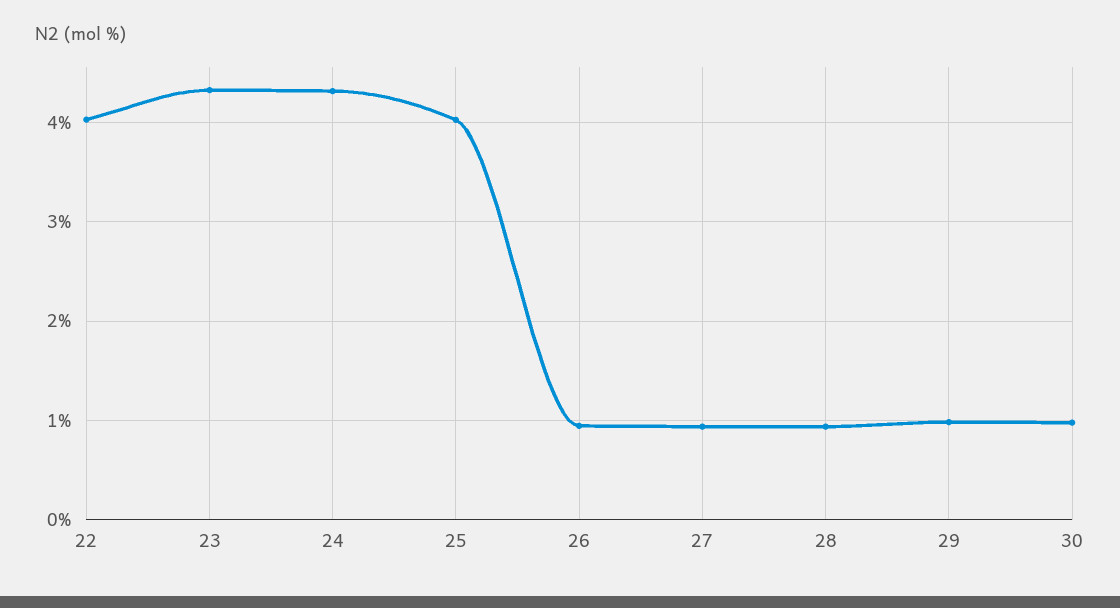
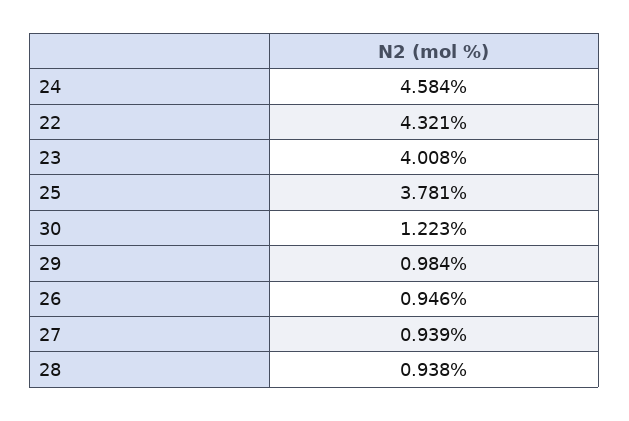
  {
-   "22": 4,
+   "22": 4.321,
-   "23": 4.3,
+   "23": 4.008,
-   "24": 4.3,
+   "24": 4.584,
-   "25": 4,
+   "25": 3.781,
    "26": 0.946,
    "27": 0.939,
    "28": 0.938,
    "29": 0.984,
-   "30": 1
+   "30": 1.223
  }

